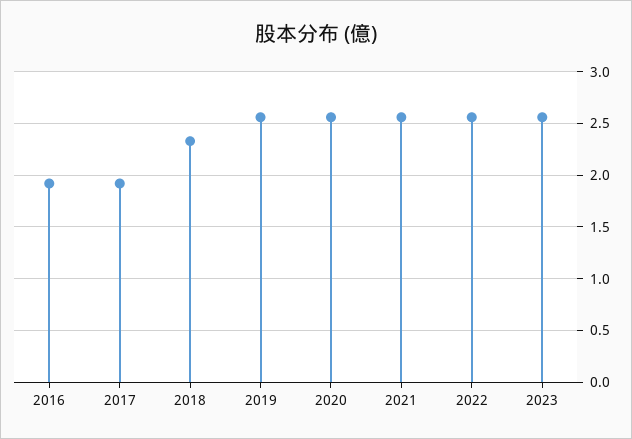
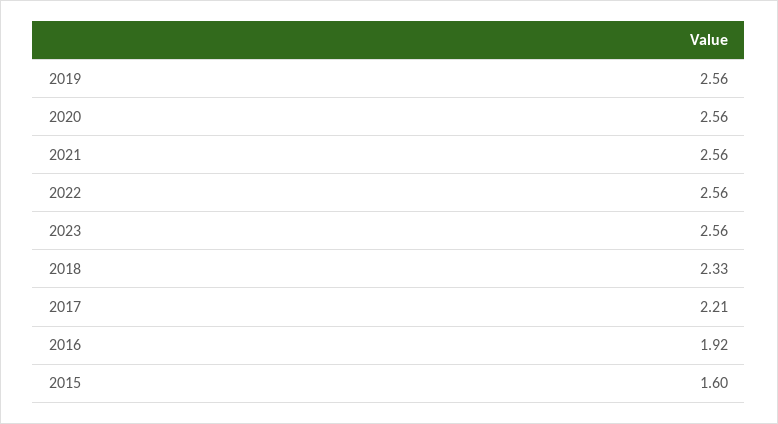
  {
    "2016": 1.92,
-   "2017": 1.9,
+   "2017": 2.21,
    "2018": 2.33,
    "2019": 2.56,
    "2020": 2.56,
    "2021": 2.56,
    "2022": 2.56,
-   "2023": 2.56
+   "2023": 2.56,
+   "2015": 1.6
  }

